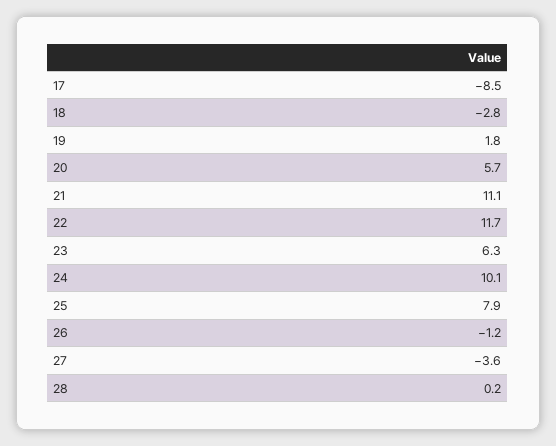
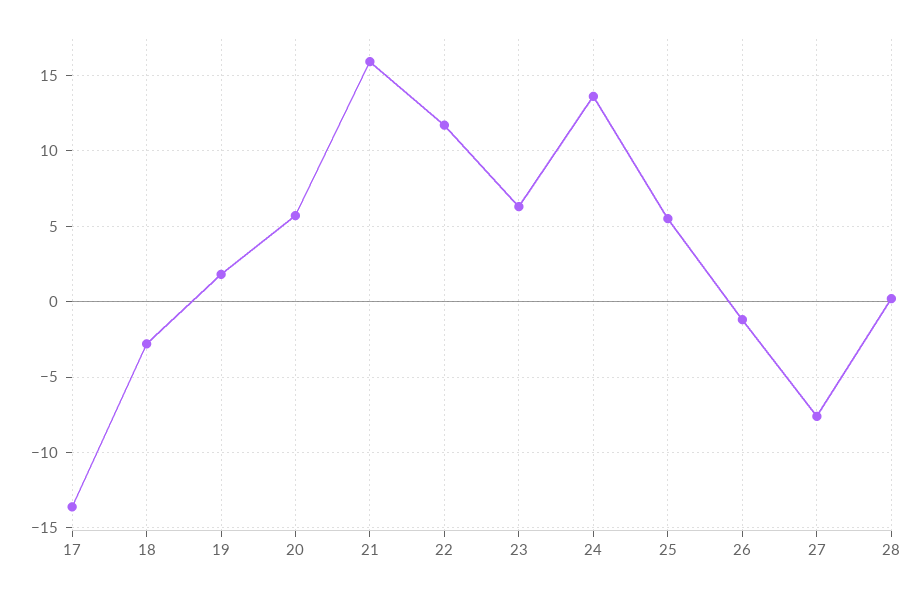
  {
-   "17": -8.5,
+   "17": -13.5,
    "18": -2.8,
    "19": 1.8,
    "20": 5.7,
-   "21": 11.1,
+   "21": 16,
    "22": 11.7,
    "23": 6.3,
-   "24": 10.1,
+   "24": 13.5,
-   "25": 7.9,
+   "25": 5.5,
    "26": -1.2,
-   "27": -3.6,
+   "27": -7.5,
    "28": 0.2
  }

